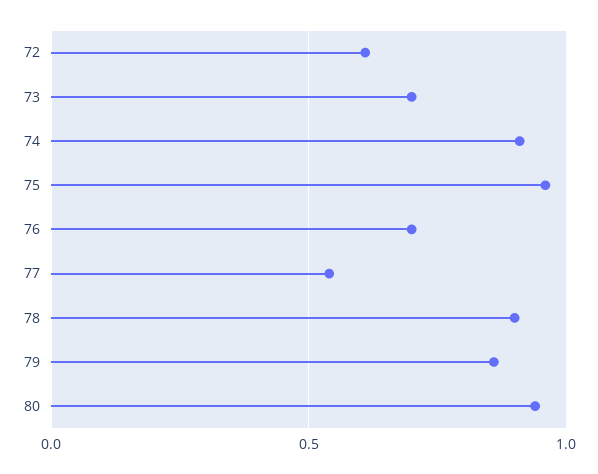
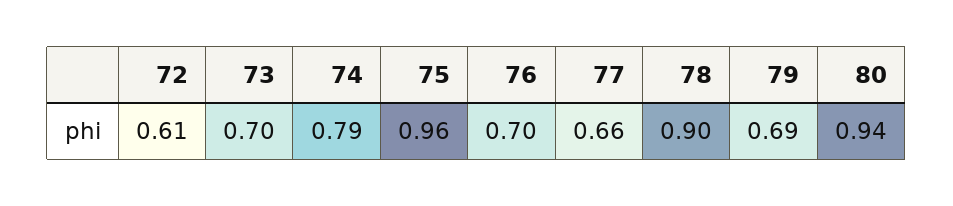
  {
    "72": 0.61,
    "73": 0.7,
-   "74": 0.9,
+   "74": 0.79,
    "75": 0.96,
    "76": 0.7,
-   "77": 0.55,
+   "77": 0.66,
    "78": 0.9,
-   "79": 0.85,
+   "79": 0.69,
    "80": 0.94
  }

